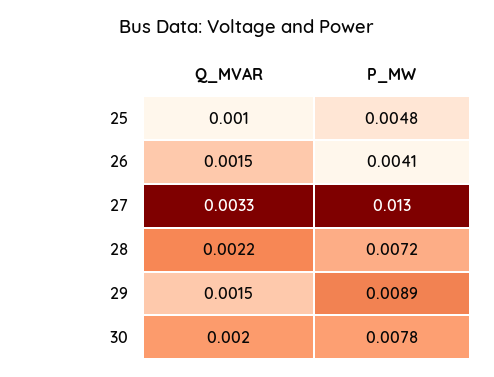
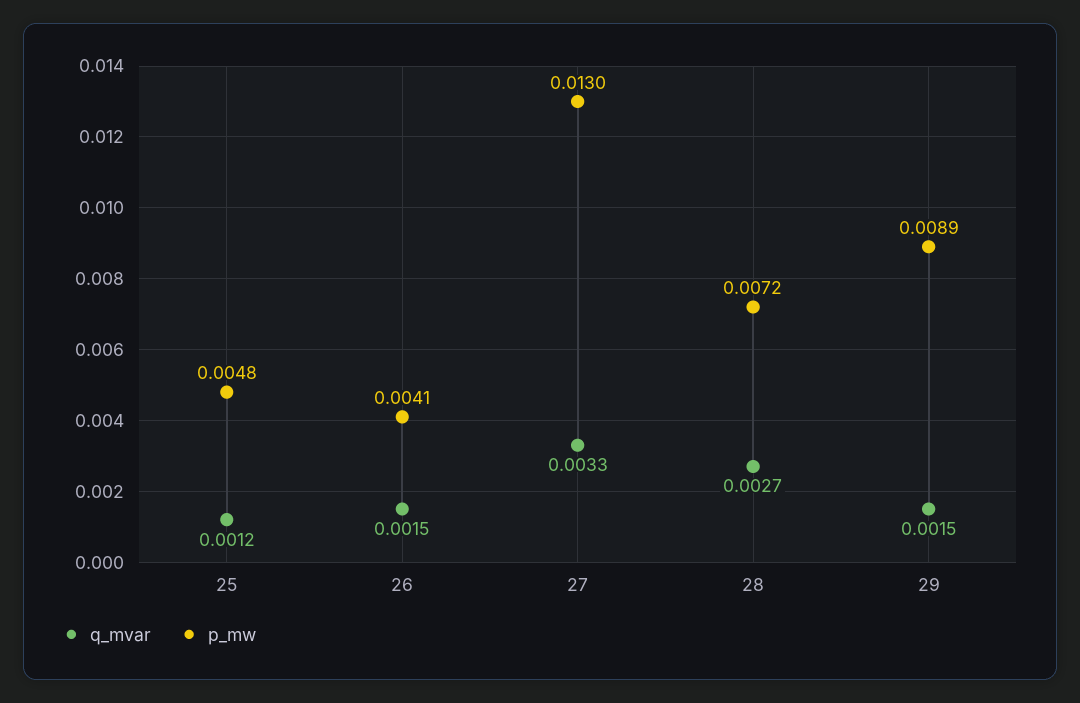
  {
    "Q_MVAR": {
-     "25": 0.001,
+     "25": 0.0012,
      "26": 0.0015,
      "27": 0.0033,
-     "28": 0.0022,
+     "28": 0.0027,
-     "29": 0.0015,
+     "29": 0.0015
-     "30": 0.002
    },
    "P_MW": {
      "25": 0.0048,
      "26": 0.0041,
      "27": 0.013,
      "28": 0.0072,
-     "29": 0.0089,
+     "29": 0.0089
-     "30": 0.0078
    }
  }

